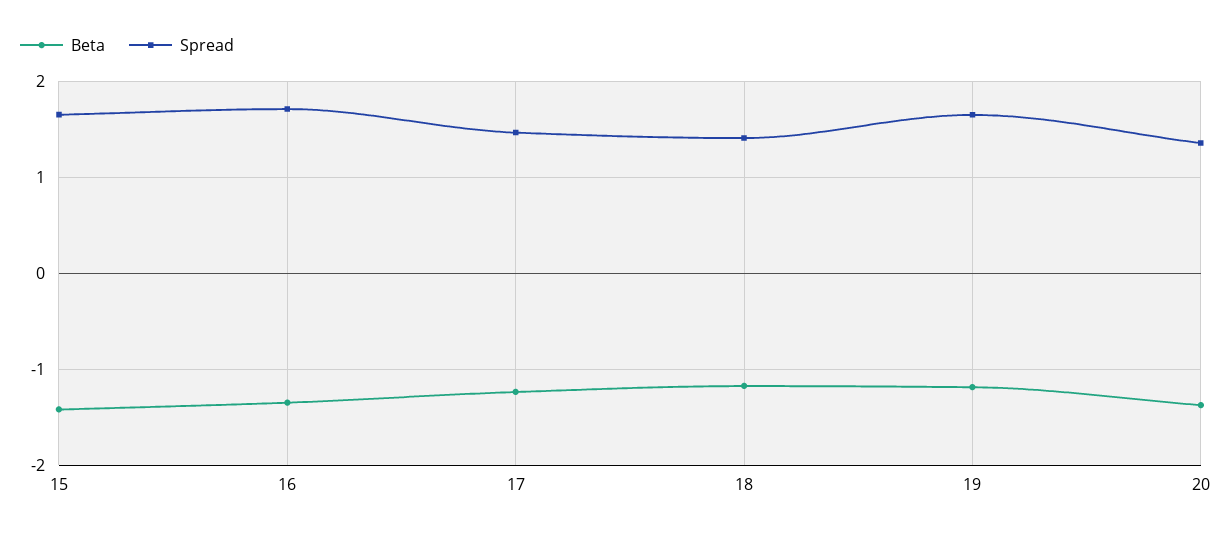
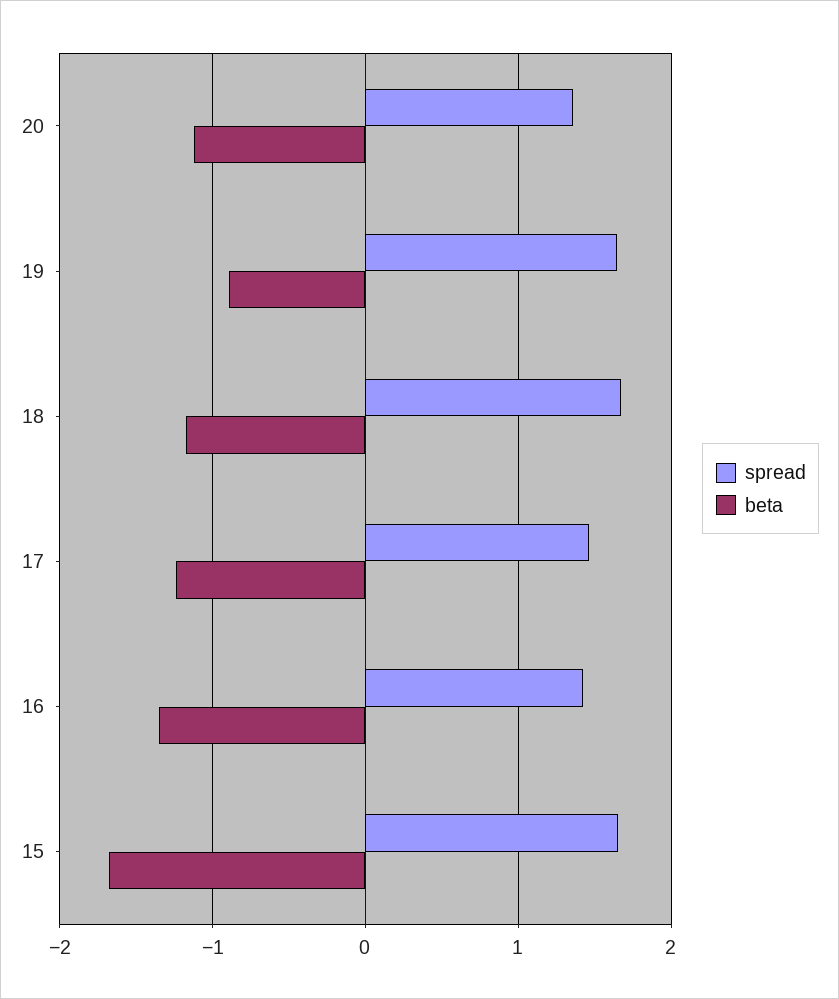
  {
    "Beta": {
-     "15": -1.4,
+     "15": -1.7,
      "16": -1.3,
      "17": -1.2,
      "18": -1.2,
-     "19": -1.2,
+     "19": -0.9,
-     "20": -1.4
+     "20": -1.1
    },
    "Spread": {
      "15": 1.7,
-     "16": 1.7,
+     "16": 1.4,
      "17": 1.5,
-     "18": 1.4,
+     "18": 1.7,
      "19": 1.6,
      "20": 1.4
    }
  }

